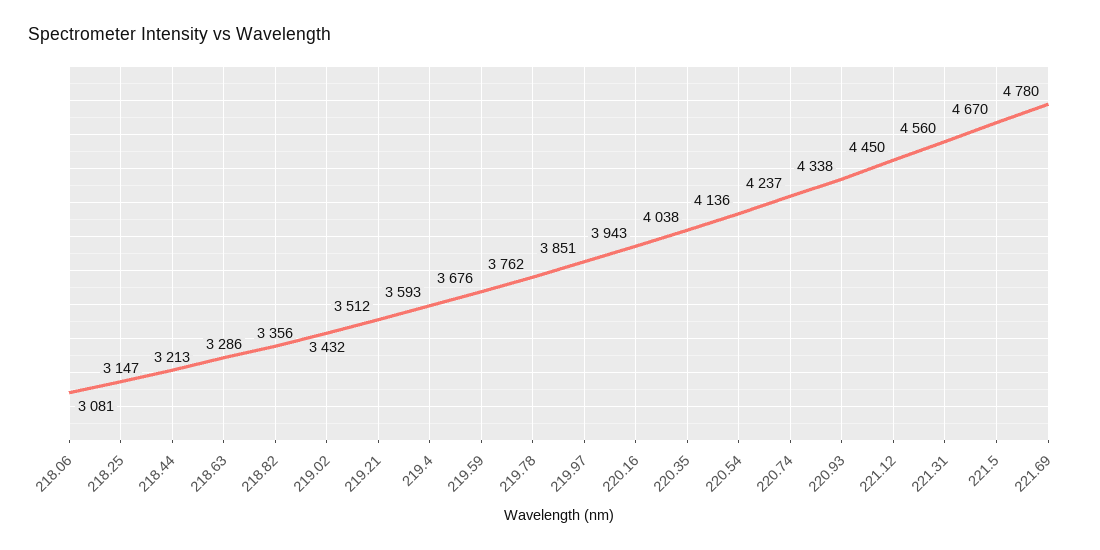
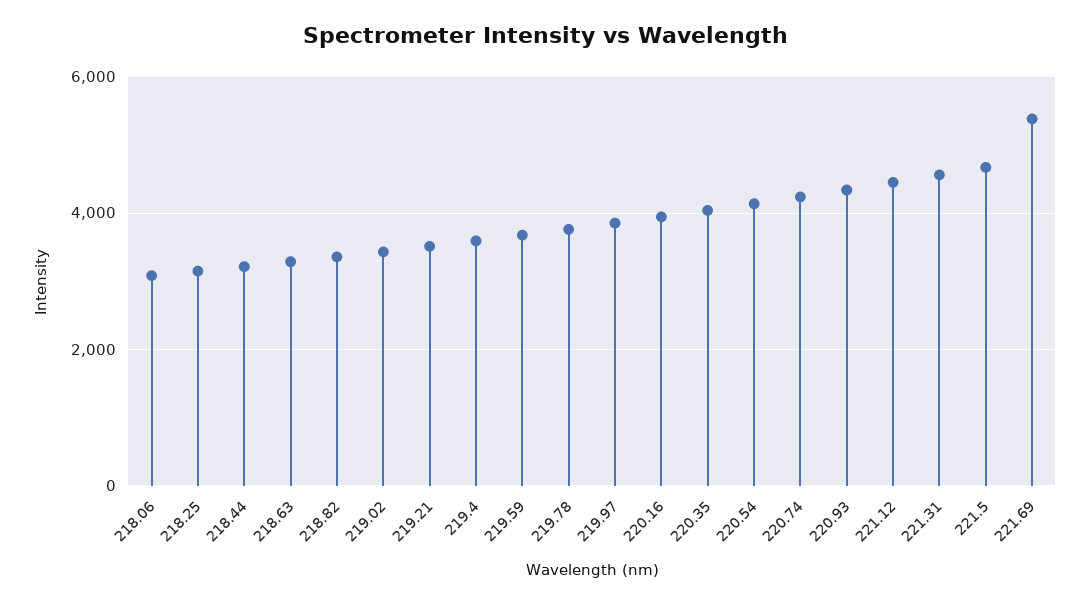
  {
    "218.06": 3081,
    "218.25": 3147,
    "218.44": 3213,
    "218.63": 3286,
    "218.82": 3356,
    "219.02": 3432,
    "219.21": 3512,
    "219.4": 3593,
    "219.59": 3676,
    "219.78": 3762,
    "219.97": 3851,
    "220.16": 3943,
    "220.35": 4038,
    "220.54": 4136,
    "220.74": 4237,
    "220.93": 4338,
    "221.12": 4450,
    "221.31": 4560,
    "221.5": 4670,
-   "221.69": 4780
+   "221.69": 5400
  }

